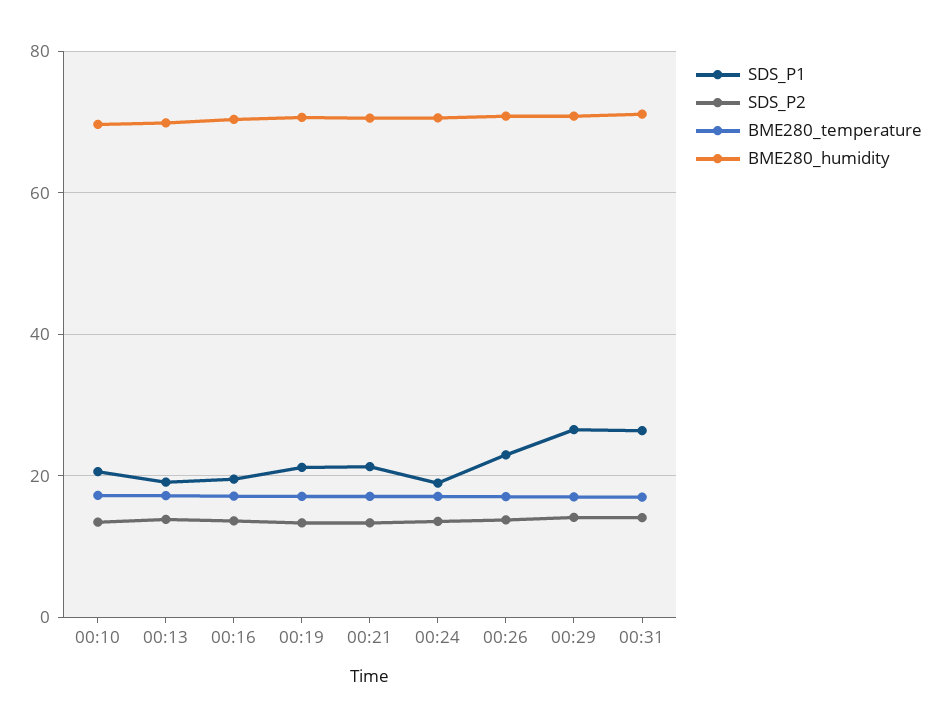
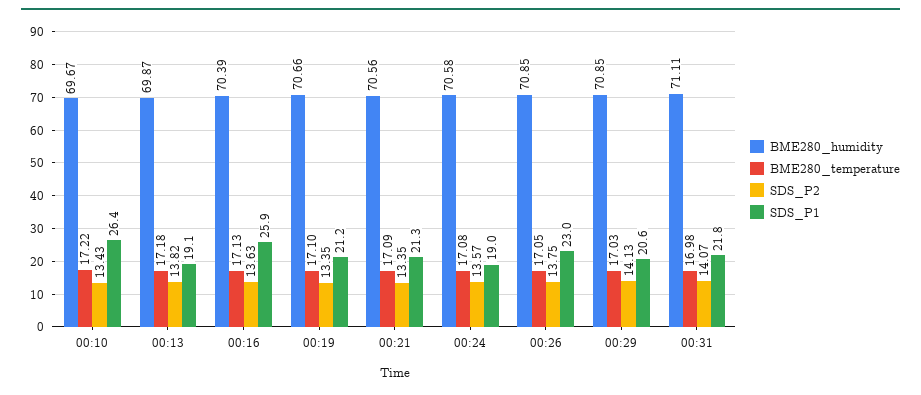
  {
    "SDS_P1": {
-     "00:10": 20,
+     "00:10": 26.4,
      "00:13": 19.1,
-     "00:16": 20,
+     "00:16": 25.9,
      "00:19": 21.2,
      "00:21": 21.3,
      "00:24": 19,
      "00:26": 23,
-     "00:29": 26,
+     "00:29": 20.6,
-     "00:31": 26
+     "00:31": 21.8
    },
    "SDS_P2": {
      "00:10": 13.43,
      "00:13": 13.82,
      "00:16": 13.63,
      "00:19": 13.35,
      "00:21": 13.35,
      "00:24": 13.57,
      "00:26": 13.75,
      "00:29": 14.13,
      "00:31": 14.07
    },
    "BME280_temperature": {
      "00:10": 17.22,
      "00:13": 17.18,
      "00:16": 17.13,
      "00:19": 17.1,
      "00:21": 17.09,
      "00:24": 17.08,
      "00:26": 17.05,
      "00:29": 17.03,
      "00:31": 16.98
    },
    "BME280_humidity": {
      "00:10": 69.67,
      "00:13": 69.87,
      "00:16": 70.39,
      "00:19": 70.66,
      "00:21": 70.56,
      "00:24": 70.58,
      "00:26": 70.85,
      "00:29": 70.85,
      "00:31": 71.11
    }
  }

